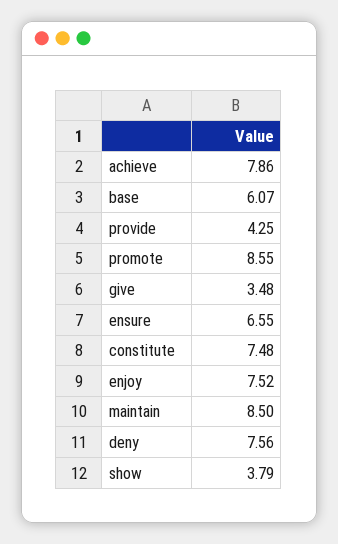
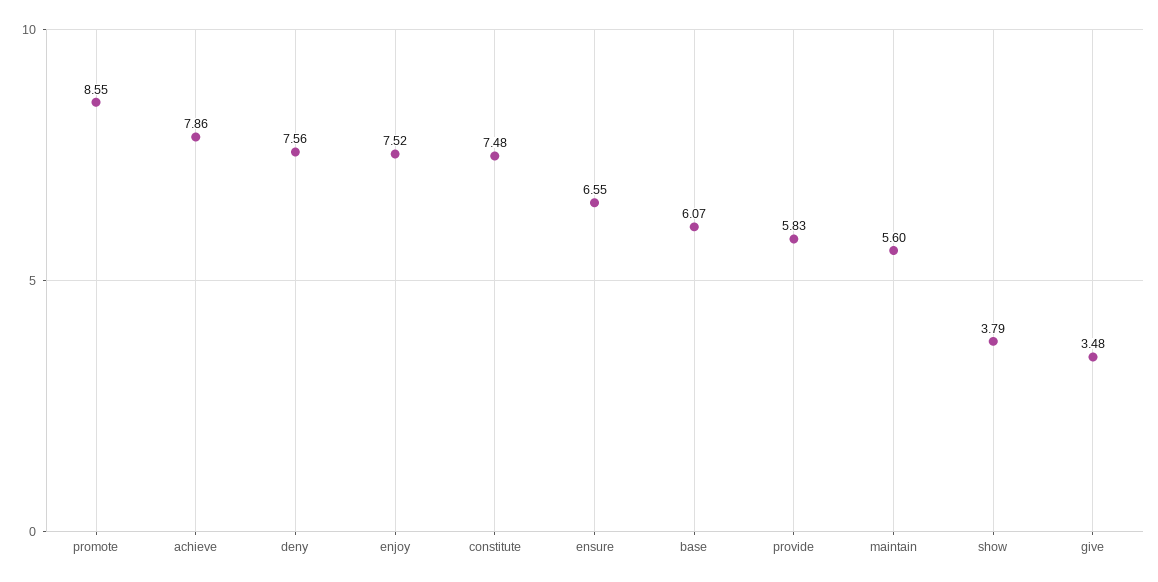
  {
    "achieve": 7.86,
    "base": 6.07,
-   "provide": 4.25,
+   "provide": 5.83,
    "promote": 8.55,
    "give": 3.48,
    "ensure": 6.55,
    "constitute": 7.48,
    "enjoy": 7.52,
-   "maintain": 8.5,
+   "maintain": 5.6,
    "deny": 7.56,
    "show": 3.79
  }

